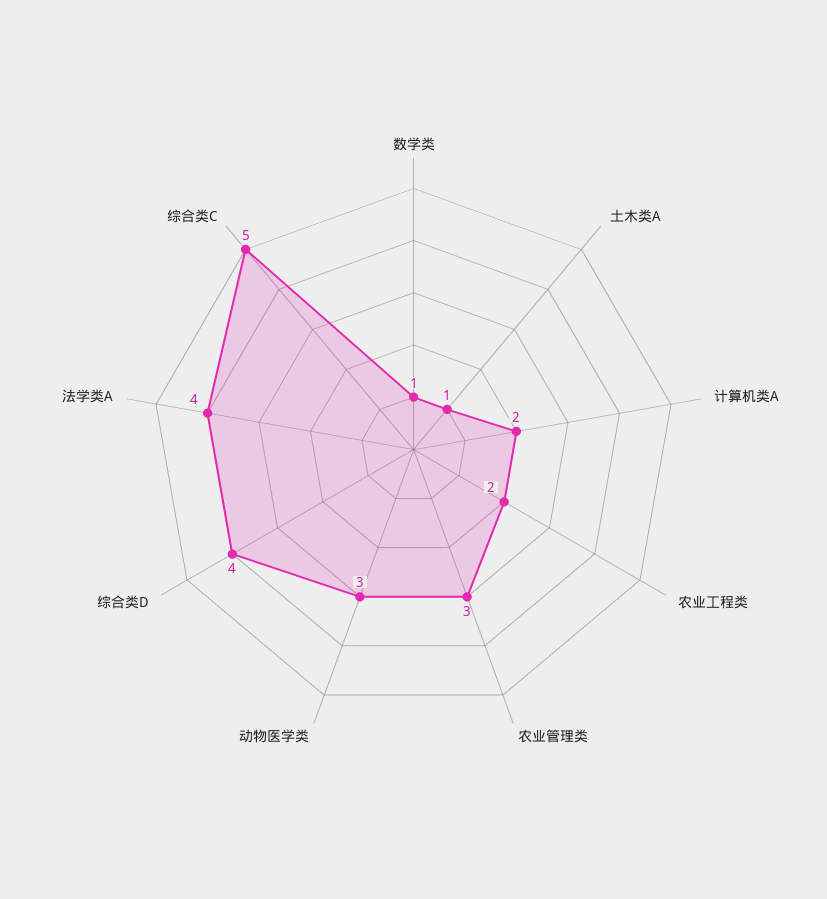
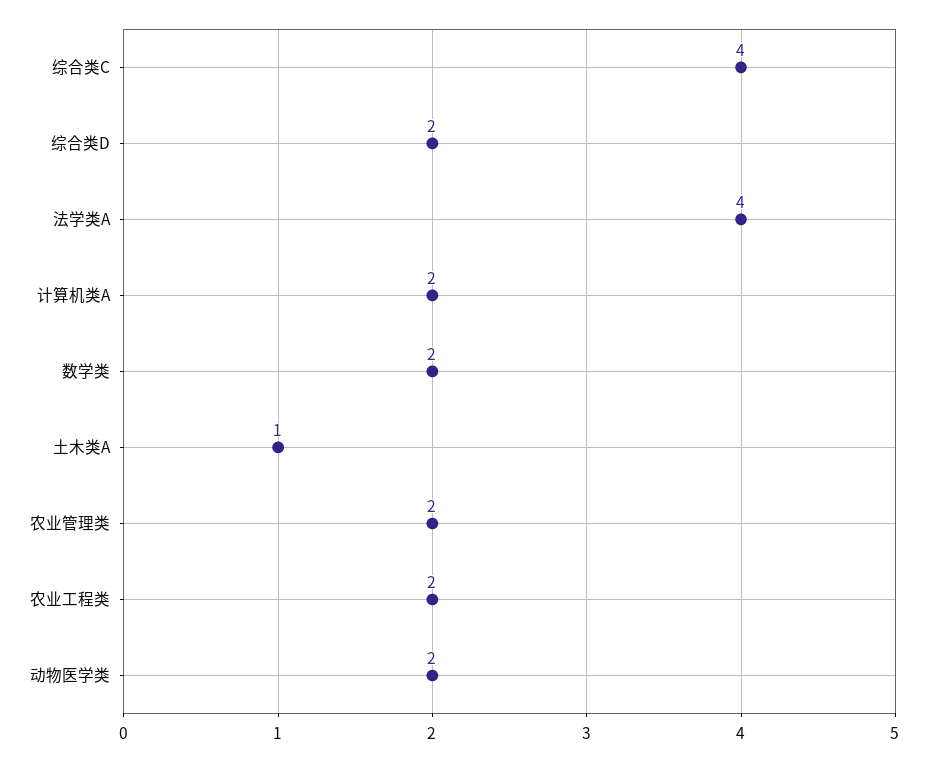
  {
-   "数学类": 1,
+   "数学类": 2,
    "土木类A": 1,
    "计算机类A": 2,
    "农业工程类": 2,
-   "农业管理类": 3,
+   "农业管理类": 2,
-   "动物医学类": 3,
+   "动物医学类": 2,
-   "综合类D": 4,
+   "综合类D": 2,
    "法学类A": 4,
-   "综合类C": 5
+   "综合类C": 4
  }

